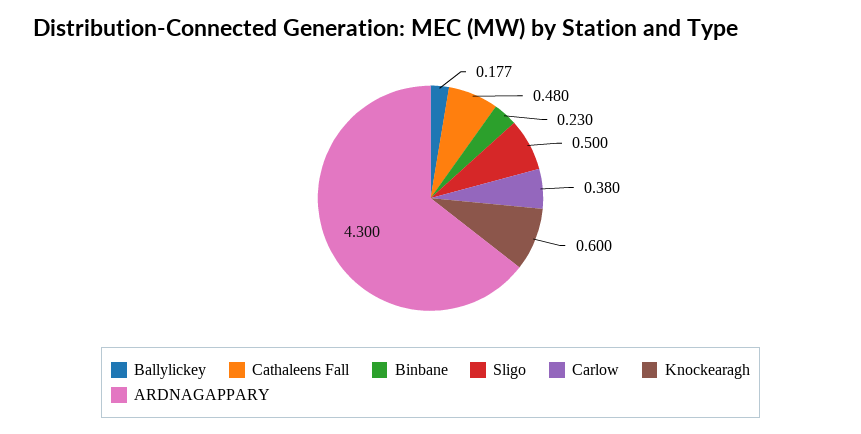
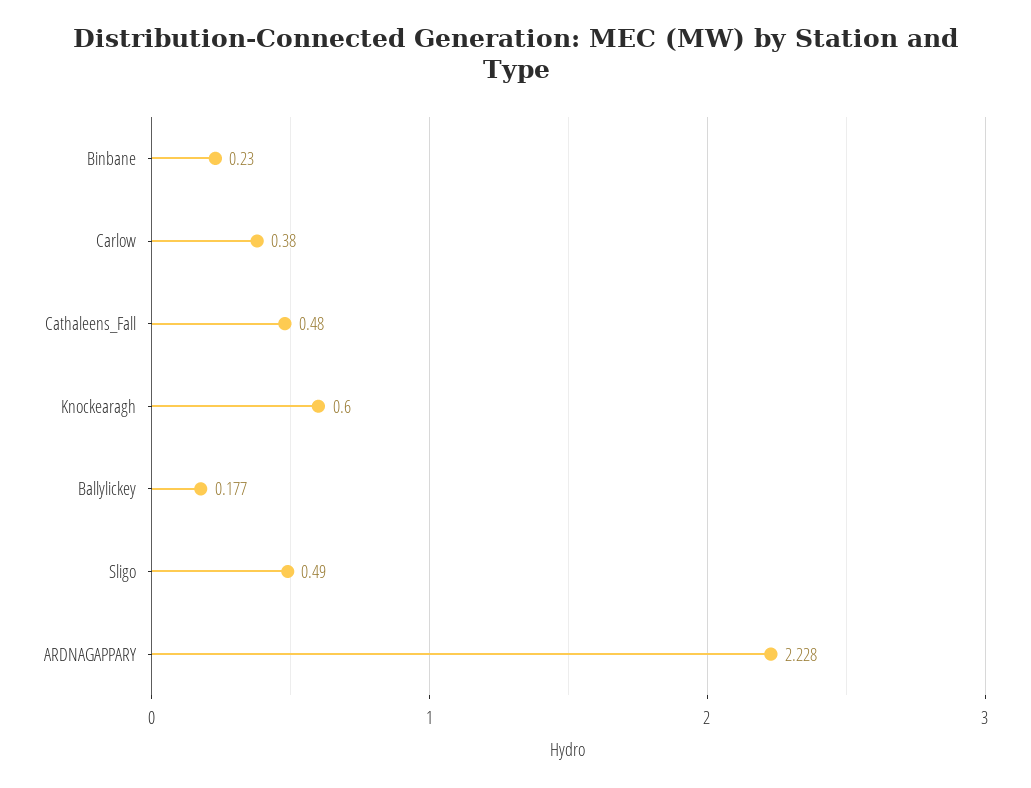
  {
    "Ballylickey": 0.177,
    "Cathaleens Fall": 0.48,
    "Binbane": 0.23,
-   "Sligo": 0.5,
+   "Sligo": 0.49,
    "Carlow": 0.38,
    "Knockearagh": 0.6,
-   "ARDNAGAPPARY": 4.3
+   "ARDNAGAPPARY": 2.228
  }

